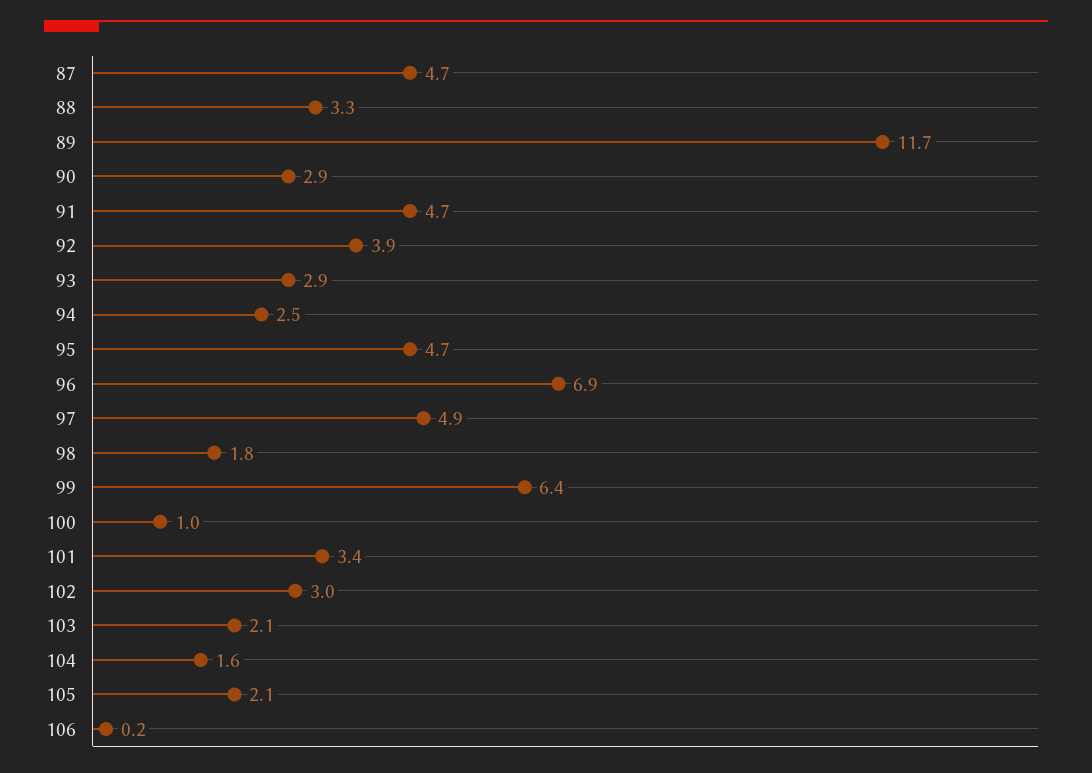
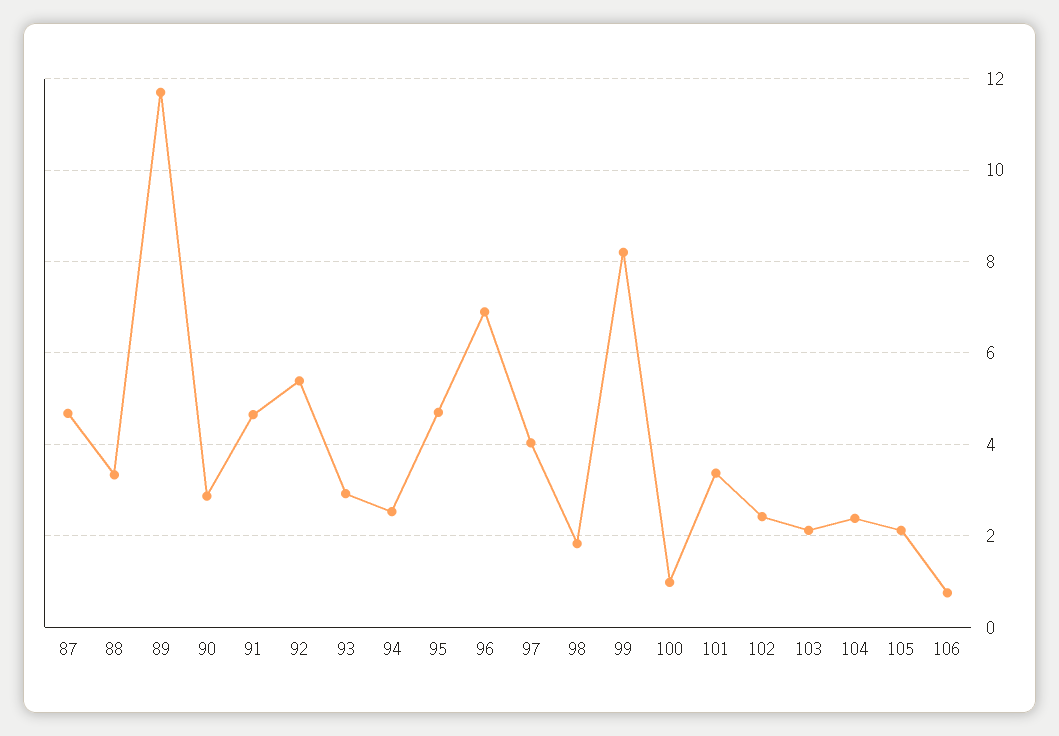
  {
    "87": 4.7,
    "88": 3.3,
    "89": 11.7,
    "90": 2.9,
    "91": 4.7,
-   "92": 3.9,
+   "92": 5.4,
    "93": 2.9,
    "94": 2.5,
    "95": 4.7,
    "96": 6.9,
-   "97": 4.9,
+   "97": 4,
    "98": 1.8,
-   "99": 6.4,
+   "99": 8.2,
    "100": 1,
    "101": 3.4,
-   "102": 3,
+   "102": 2.4,
    "103": 2.1,
-   "104": 1.6,
+   "104": 2.4,
    "105": 2.1,
-   "106": 0.2
+   "106": 0.8
  }

